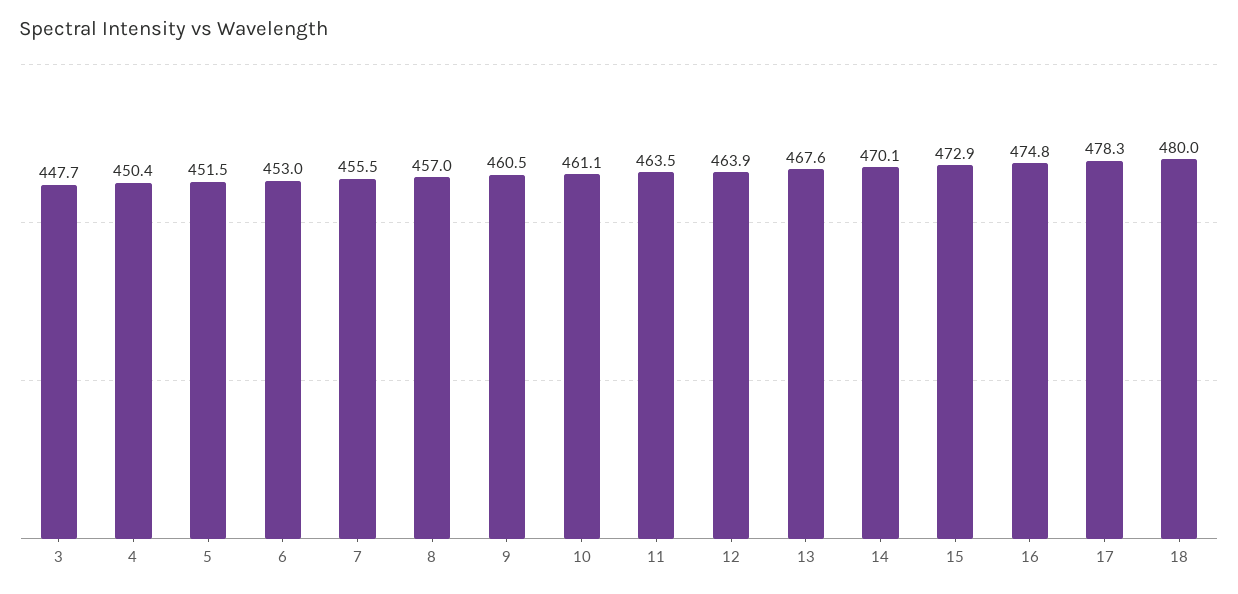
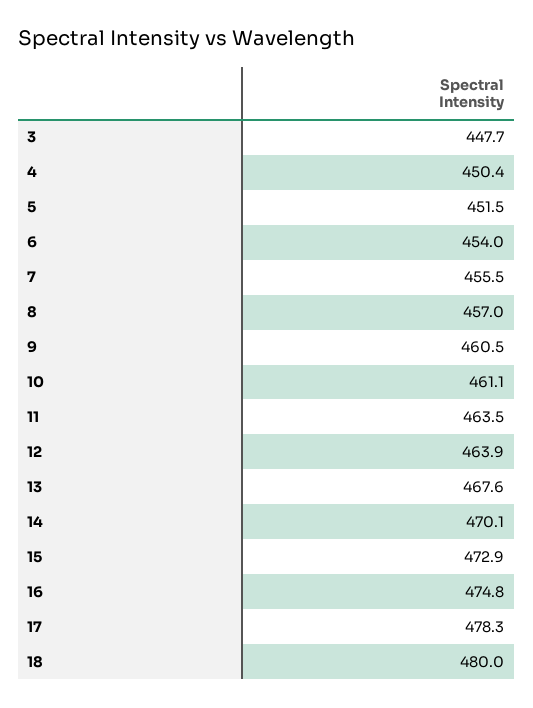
  {
    "3": 447.7,
    "4": 450.4,
    "5": 451.5,
-   "6": 453,
+   "6": 454,
    "7": 455.5,
    "8": 457,
    "9": 460.5,
    "10": 461.1,
    "11": 463.5,
    "12": 463.9,
    "13": 467.6,
    "14": 470.1,
    "15": 472.9,
    "16": 474.8,
    "17": 478.3,
    "18": 480
  }

